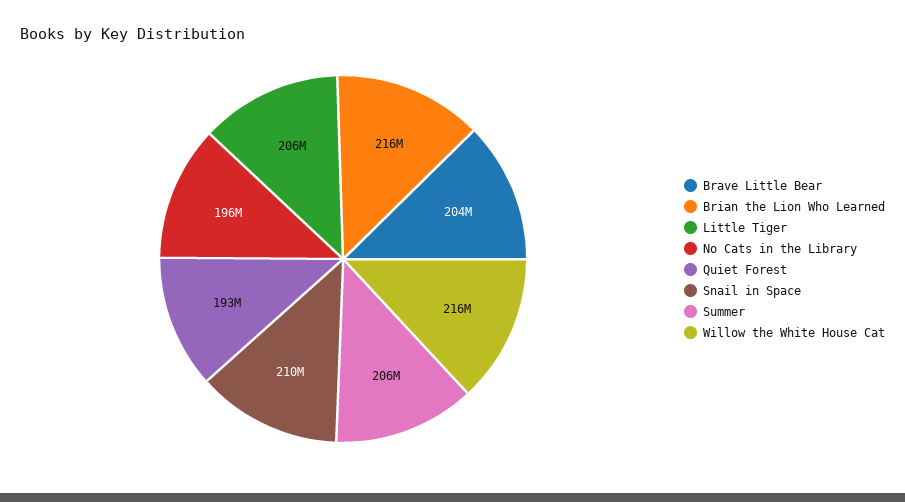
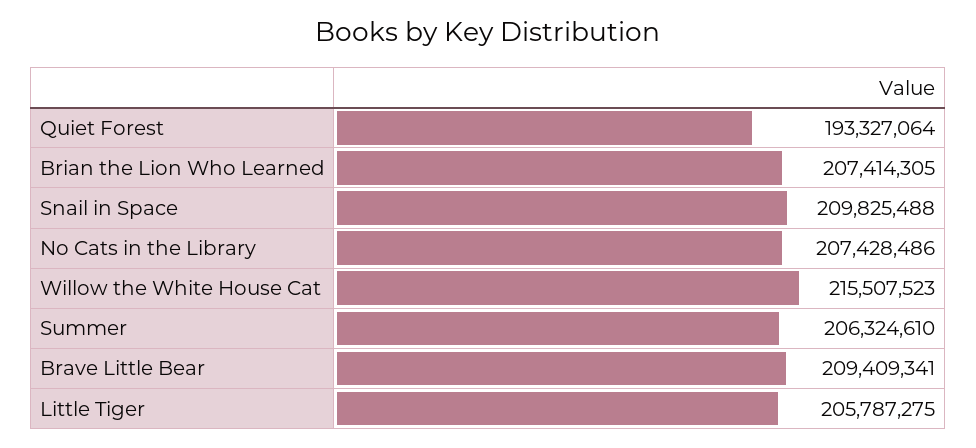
  {
-   "Brave Little Bear": 204000000,
+   "Brave Little Bear": 209409341,
-   "Brian the Lion Who Learned": 216000000,
+   "Brian the Lion Who Learned": 207414305,
    "Little Tiger": 205787275,
-   "No Cats in the Library": 196000000,
+   "No Cats in the Library": 207428486,
    "Quiet Forest": 193327064,
    "Snail in Space": 209825488,
    "Summer": 206324610,
    "Willow the White House Cat": 215507523
  }

